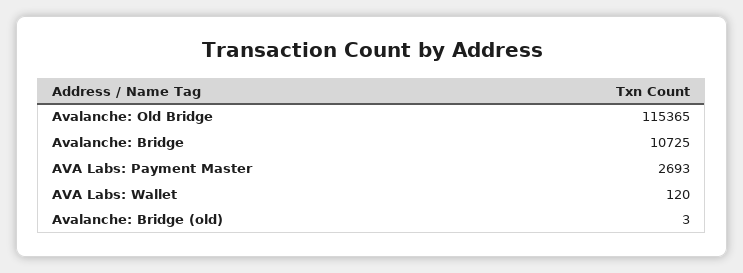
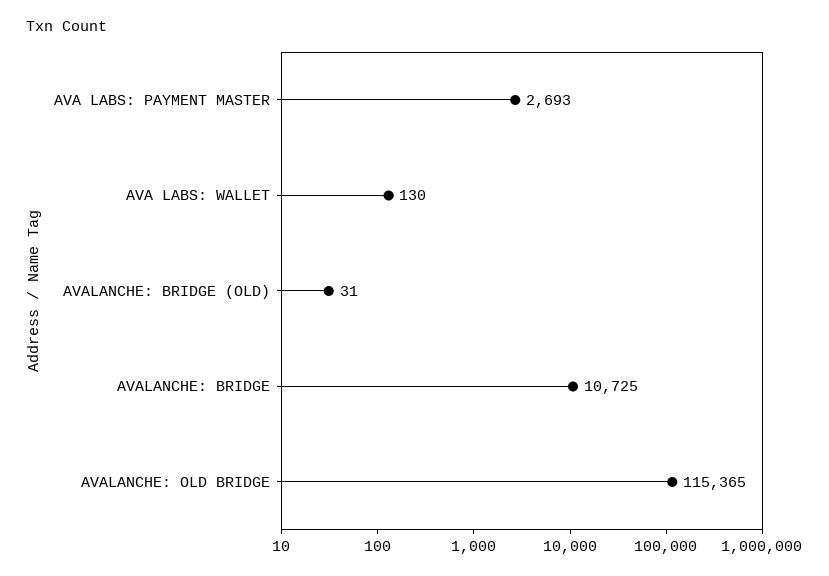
  {
    "Avalanche: Old Bridge": 115365,
    "Avalanche: Bridge": 10725,
    "AVA Labs: Payment Master": 2693,
-   "AVA Labs: Wallet": 120,
+   "AVA Labs: Wallet": 130,
-   "Avalanche: Bridge (old)": 3
+   "Avalanche: Bridge (old)": 31
  }

